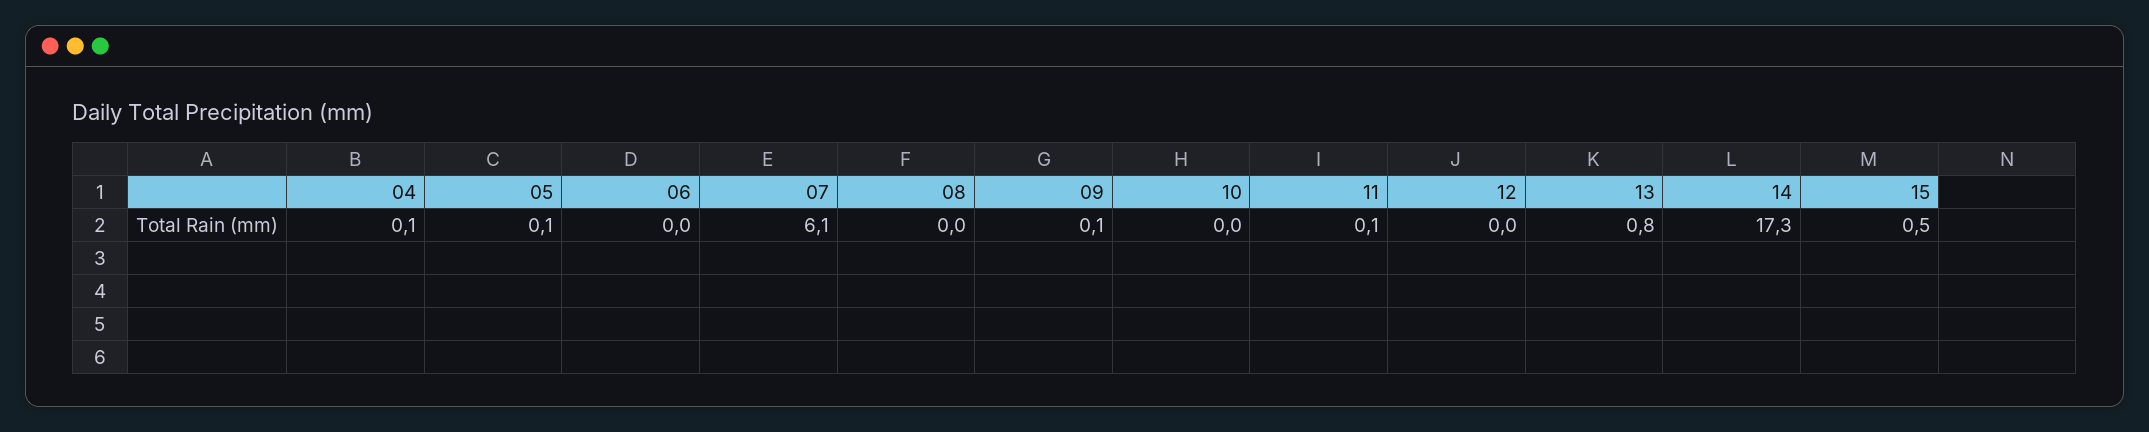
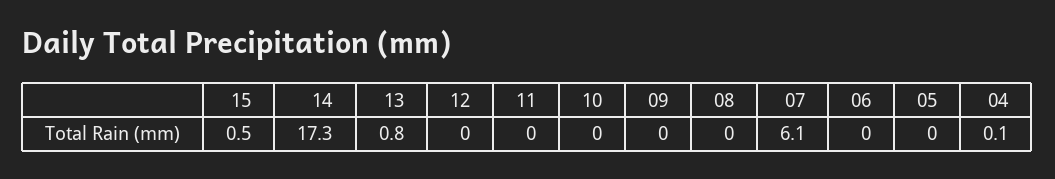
  {
    "04": 0.1,
-   "05": 0.1,
+   "05": 0,
    "06": 0,
    "07": 6.1,
    "08": 0,
-   "09": 0.1,
+   "09": 0,
    "10": 0,
-   "11": 0.1,
+   "11": 0,
    "12": 0,
    "13": 0.8,
    "14": 17.3,
    "15": 0.5
  }

